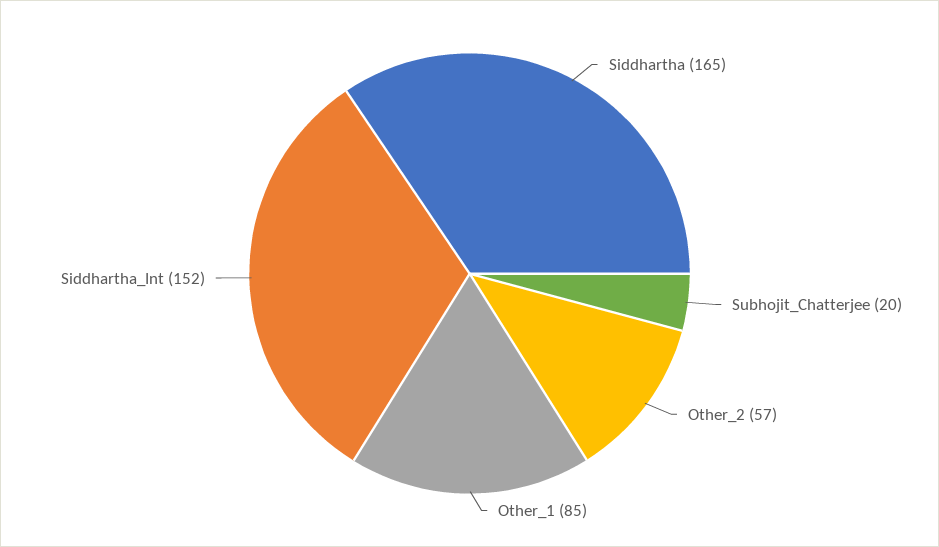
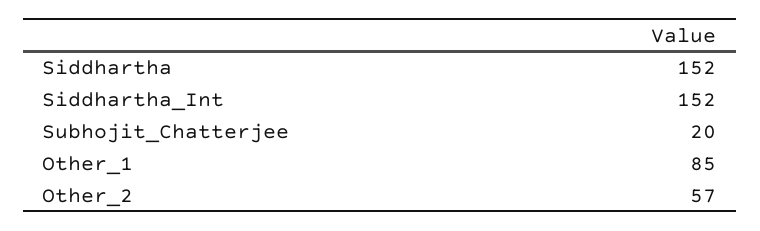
  {
-   "Siddhartha": 165,
+   "Siddhartha": 152,
    "Subhojit_Chatterjee": 20,
    "Other_2": 57,
    "Other_1": 85,
    "Siddhartha_Int": 152
  }

